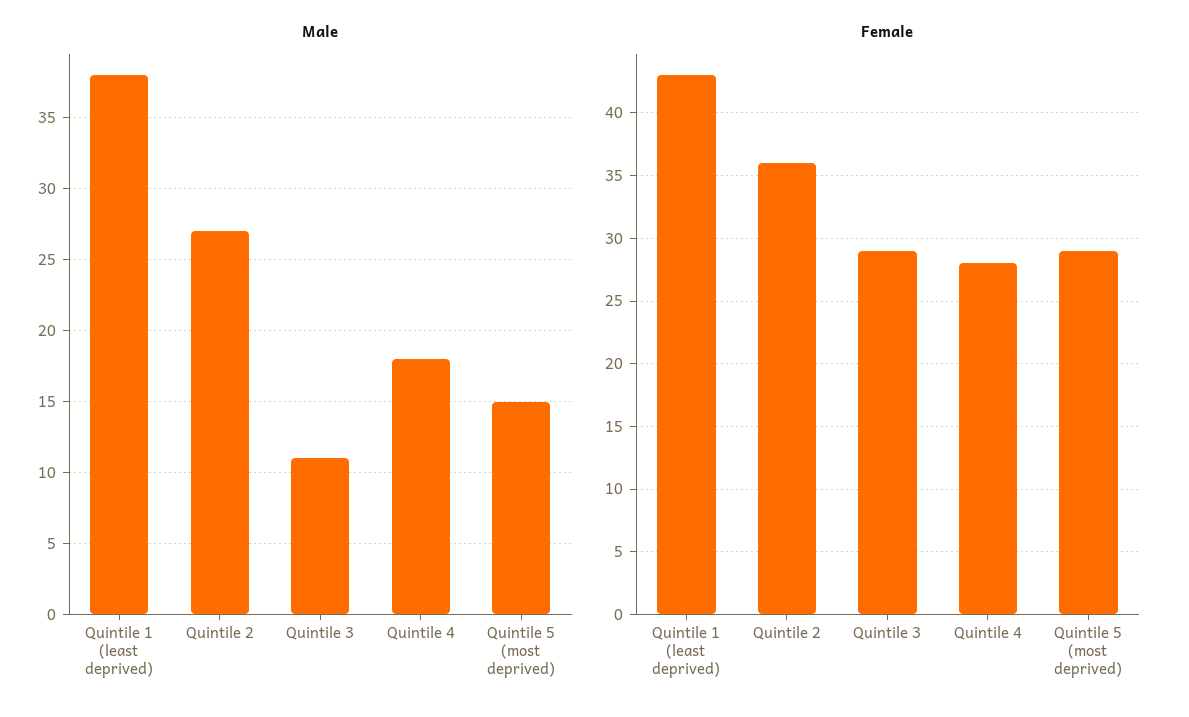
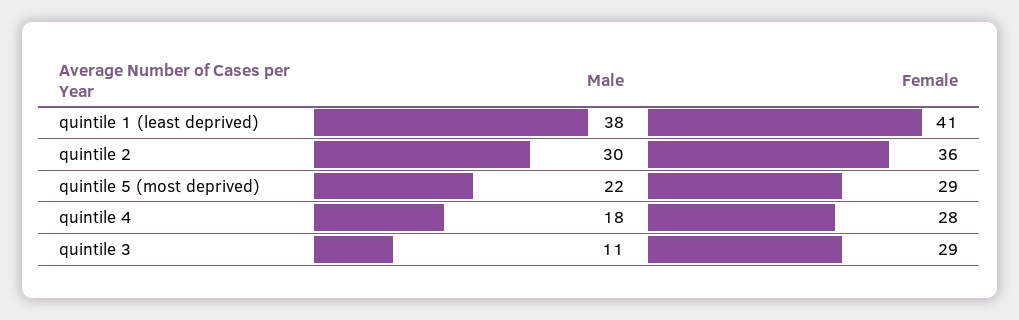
  {
    "Male": {
      "Quintile 1 (least deprived)": 38,
-     "Quintile 2": 27,
+     "Quintile 2": 30,
      "Quintile 3": 11,
      "Quintile 4": 18,
-     "Quintile 5 (most deprived)": 15
+     "Quintile 5 (most deprived)": 22
    },
    "Female": {
-     "Quintile 1 (least deprived)": 43,
+     "Quintile 1 (least deprived)": 41,
      "Quintile 2": 36,
      "Quintile 3": 29,
      "Quintile 4": 28,
      "Quintile 5 (most deprived)": 29
    }
  }

